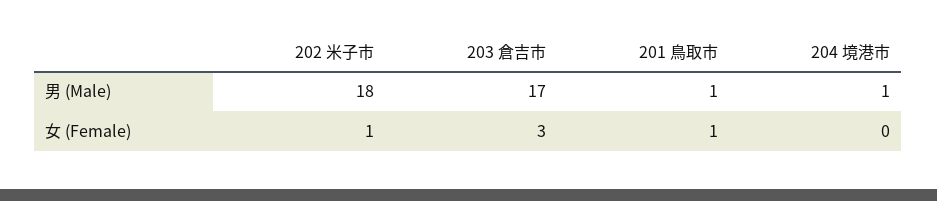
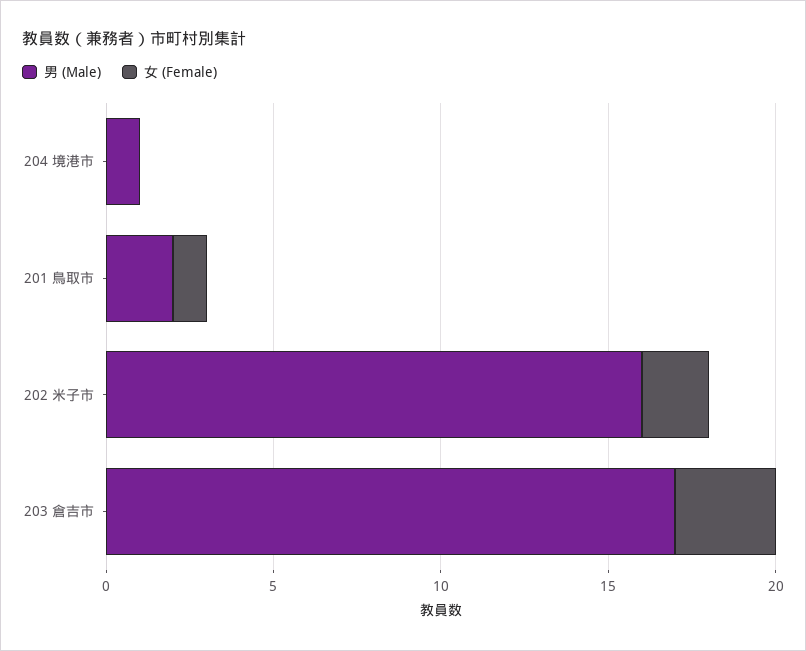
  {
    "男 (Male)": {
-     "202 米子市": 18,
+     "202 米子市": 16,
      "203 倉吉市": 17,
-     "201 鳥取市": 1,
+     "201 鳥取市": 2,
      "204 境港市": 1
    },
    "女 (Female)": {
-     "202 米子市": 1,
+     "202 米子市": 2,
      "203 倉吉市": 3,
      "201 鳥取市": 1,
      "204 境港市": 0
    }
  }

